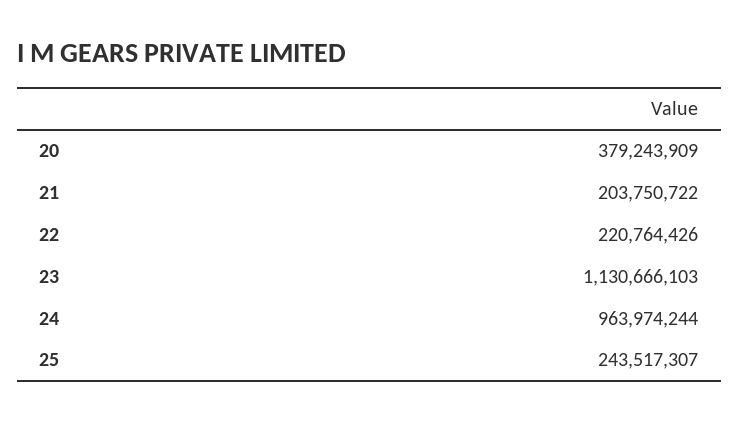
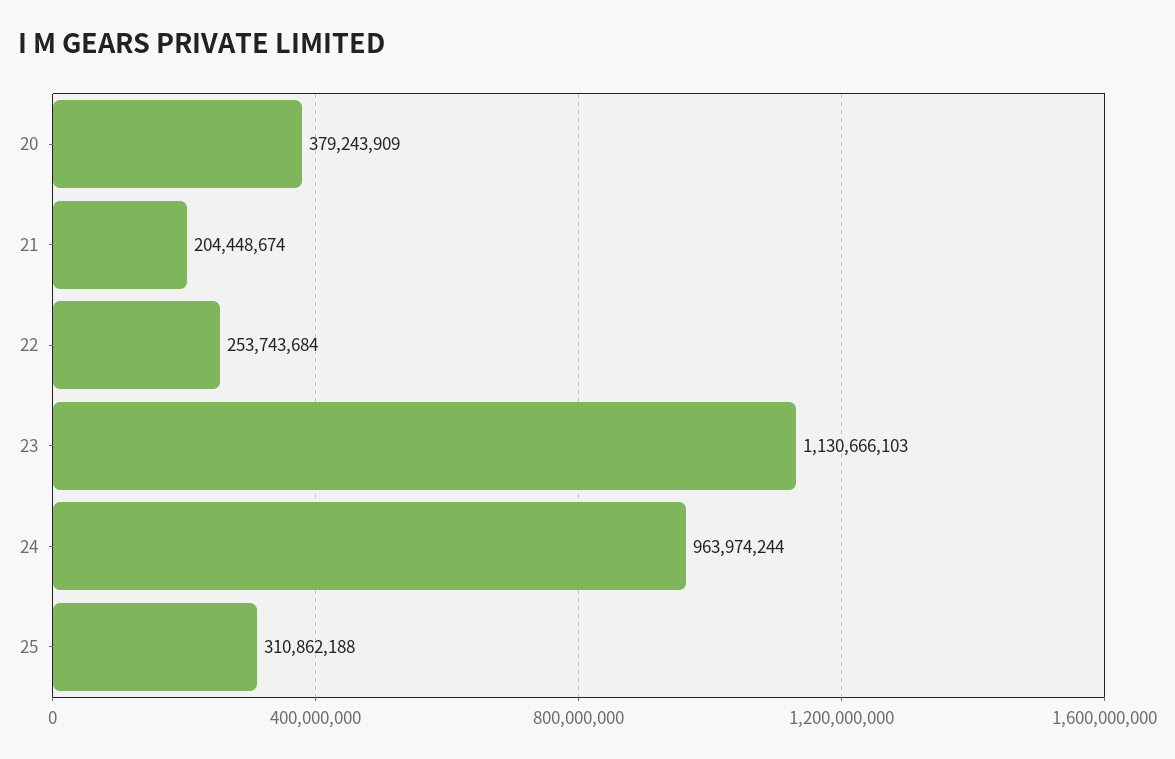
  {
    "20": 379243909,
-   "21": 203750722,
+   "21": 204448674,
-   "22": 220764426,
+   "22": 253743684,
    "23": 1130666103,
    "24": 963974244,
-   "25": 243517307
+   "25": 310862188
  }

